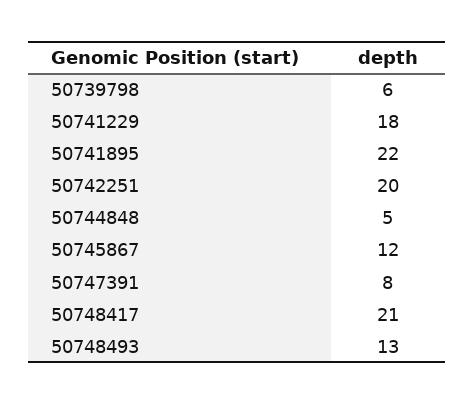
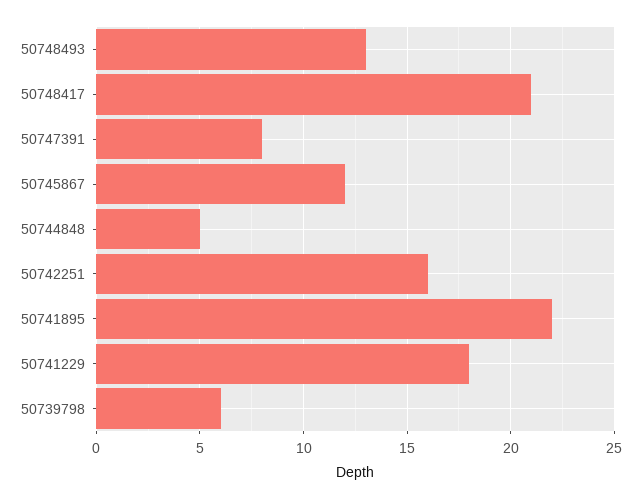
  {
    "50739798": 6,
    "50741229": 18,
    "50741895": 22,
-   "50742251": 20,
+   "50742251": 16,
    "50744848": 5,
    "50745867": 12,
    "50747391": 8,
    "50748417": 21,
    "50748493": 13
  }

